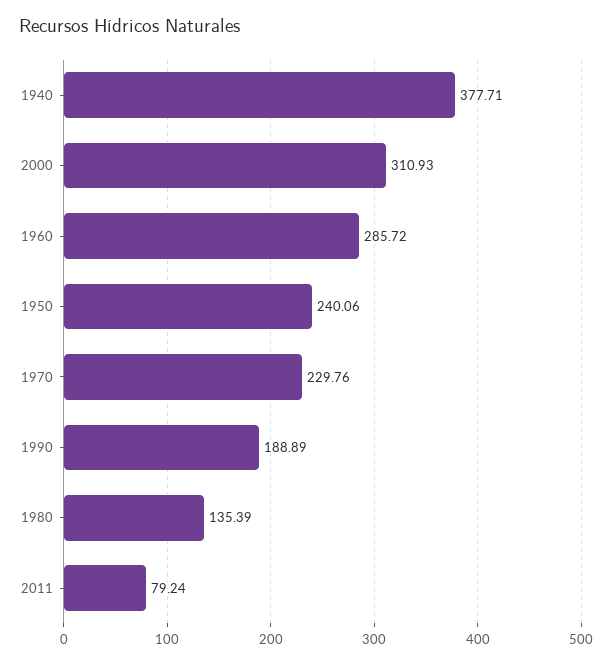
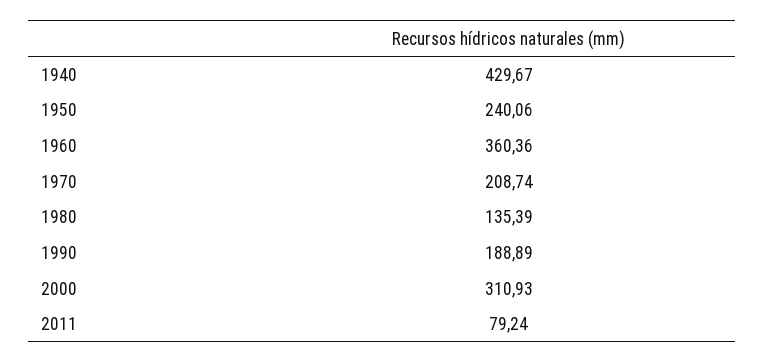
  {
-   "1940": 377.71,
+   "1940": 429.67,
    "2000": 310.93,
-   "1960": 285.72,
+   "1960": 360.36,
    "1950": 240.06,
-   "1970": 229.76,
+   "1970": 208.74,
    "1990": 188.89,
    "1980": 135.39,
    "2011": 79.24
  }

